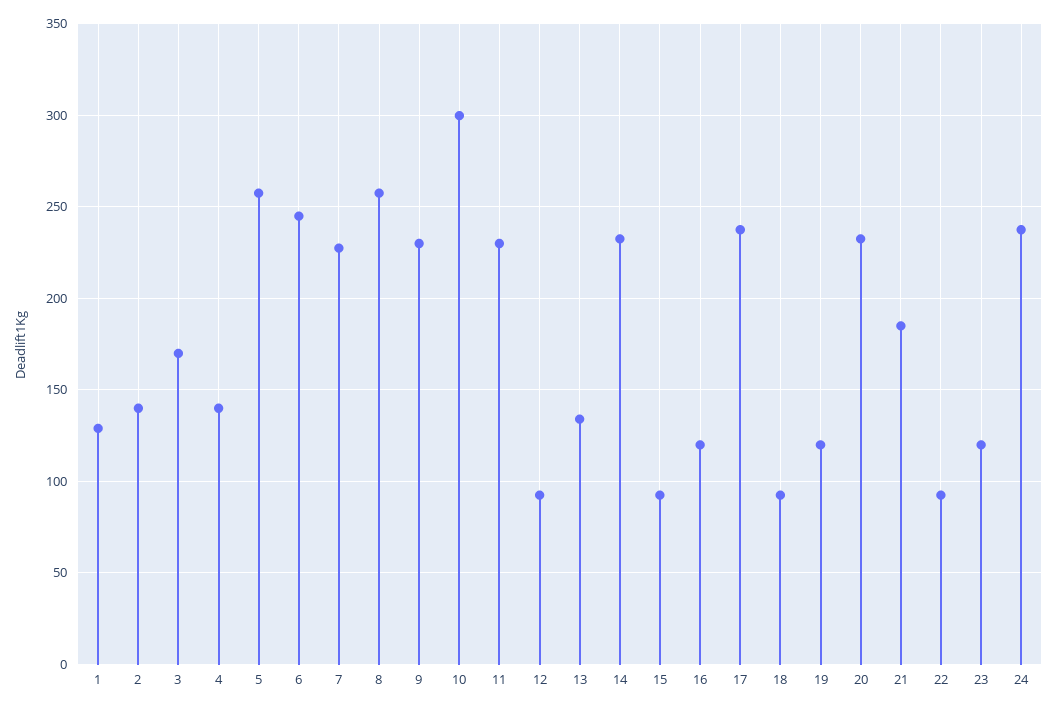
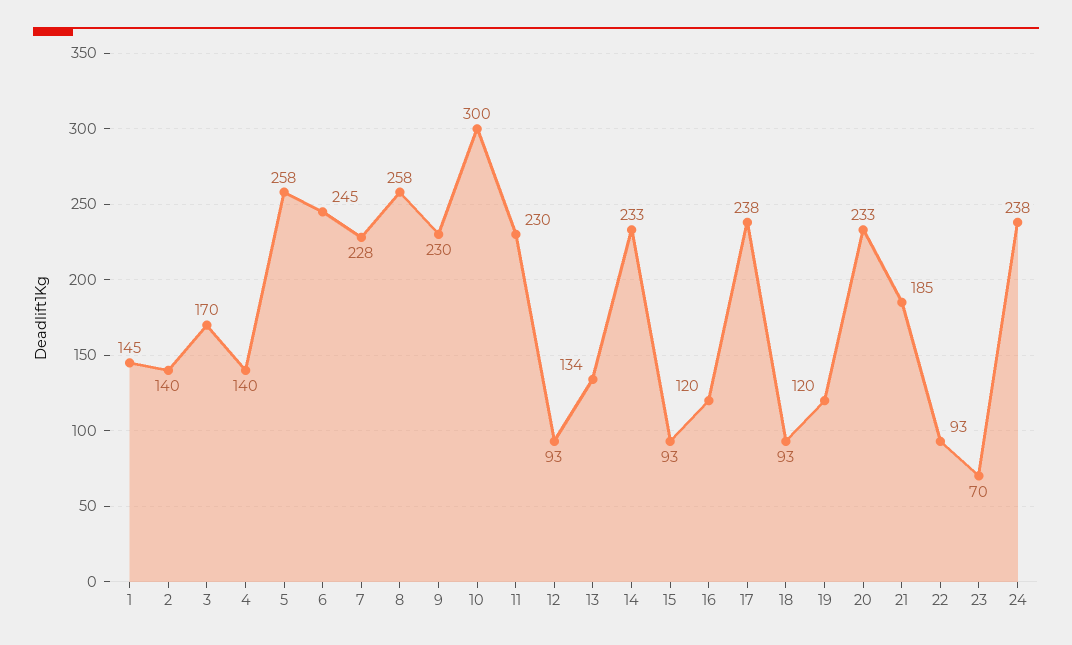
  {
-   "1": 130,
+   "1": 145,
    "2": 140,
    "3": 170,
    "4": 140,
    "5": 258,
    "6": 245,
    "7": 228,
    "8": 258,
    "9": 230,
    "10": 300,
    "11": 230,
    "12": 93,
    "13": 134,
    "14": 233,
    "15": 93,
    "16": 120,
    "17": 238,
    "18": 93,
    "19": 120,
    "20": 233,
    "21": 185,
    "22": 93,
-   "23": 120,
+   "23": 70,
    "24": 238
  }

